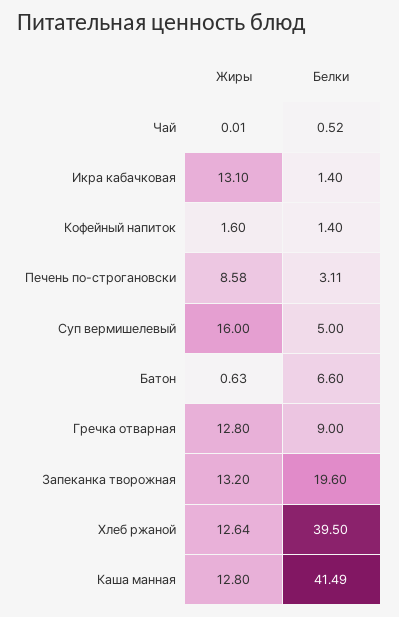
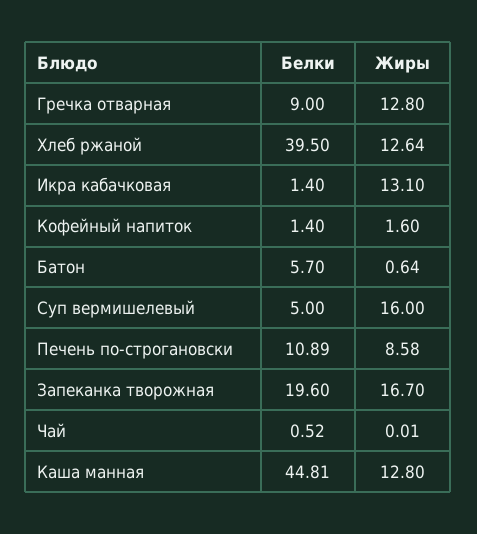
  {
    "Жиры": {
      "Чай": 0.01,
      "Икра кабачковая": 13.1,
      "Кофейный напиток": 1.6,
      "Печень по-строгановски": 8.58,
      "Суп вермишелевый": 16,
-     "Батон": 0.63,
+     "Батон": 0.64,
      "Гречка отварная": 12.8,
-     "Запеканка творожная": 13.2,
+     "Запеканка творожная": 16.7,
      "Хлеб ржаной": 12.64,
      "Каша манная": 12.8
    },
    "Белки": {
      "Чай": 0.52,
      "Икра кабачковая": 1.4,
      "Кофейный напиток": 1.4,
-     "Печень по-строгановски": 3.11,
+     "Печень по-строгановски": 10.89,
      "Суп вермишелевый": 5,
-     "Батон": 6.6,
+     "Батон": 5.7,
      "Гречка отварная": 9,
      "Запеканка творожная": 19.6,
      "Хлеб ржаной": 39.5,
-     "Каша манная": 41.49
+     "Каша манная": 44.81
    }
  }

